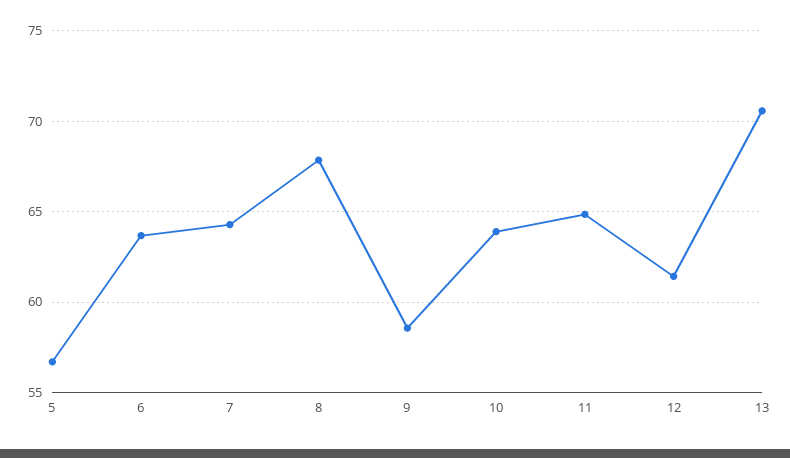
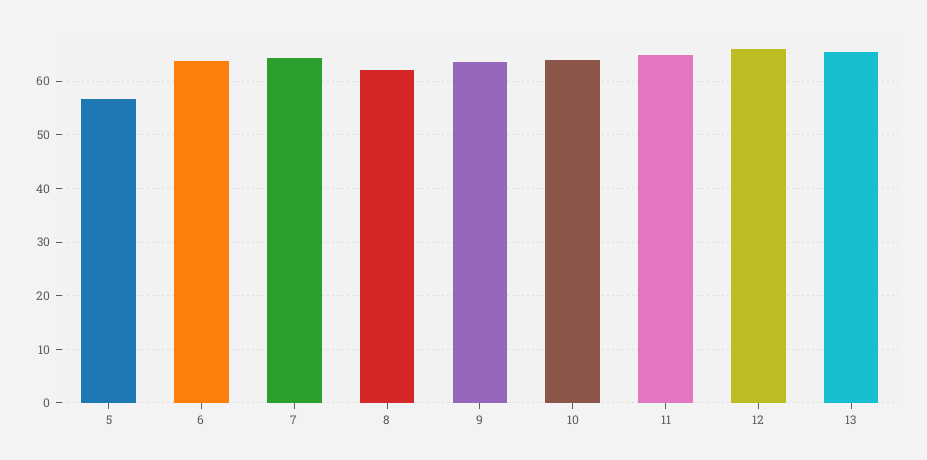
  {
    "5": 56.5,
    "6": 63.5,
    "7": 64.5,
-   "8": 68,
+   "8": 62,
-   "9": 58.5,
+   "9": 64,
    "10": 64,
    "11": 65,
-   "12": 61.5,
+   "12": 66,
-   "13": 70.5
+   "13": 66
  }

